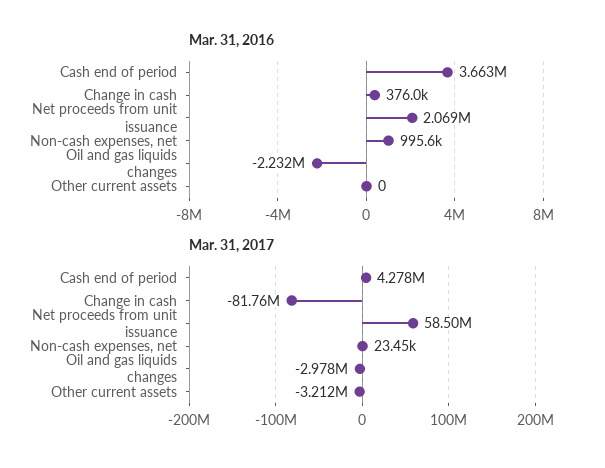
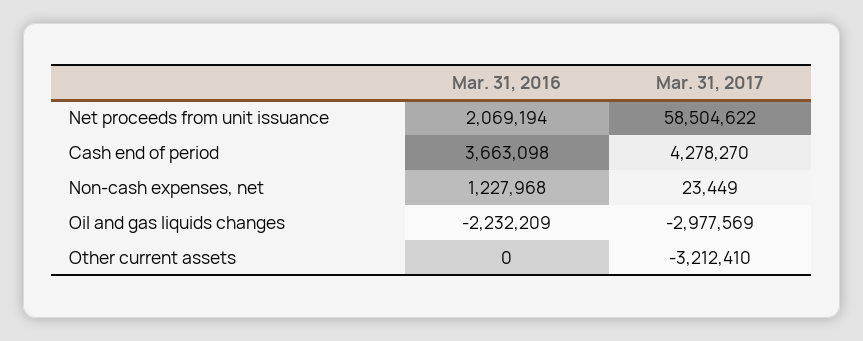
  {
    "Mar. 31, 2016": {
      "Cash end of period": 3663098,
-     "Change in cash": 376000,
      "Net proceeds from unit issuance": 2069194,
-     "Non-cash expenses, net": 995600,
+     "Non-cash expenses, net": 1227968,
      "Oil and gas liquids changes": -2232209,
      "Other current assets": 0
    },
    "Mar. 31, 2017": {
      "Cash end of period": 4278270,
-     "Change in cash": -81760000,
      "Net proceeds from unit issuance": 58504622,
      "Non-cash expenses, net": 23449,
      "Oil and gas liquids changes": -2977569,
      "Other current assets": -3212410
    }
  }

